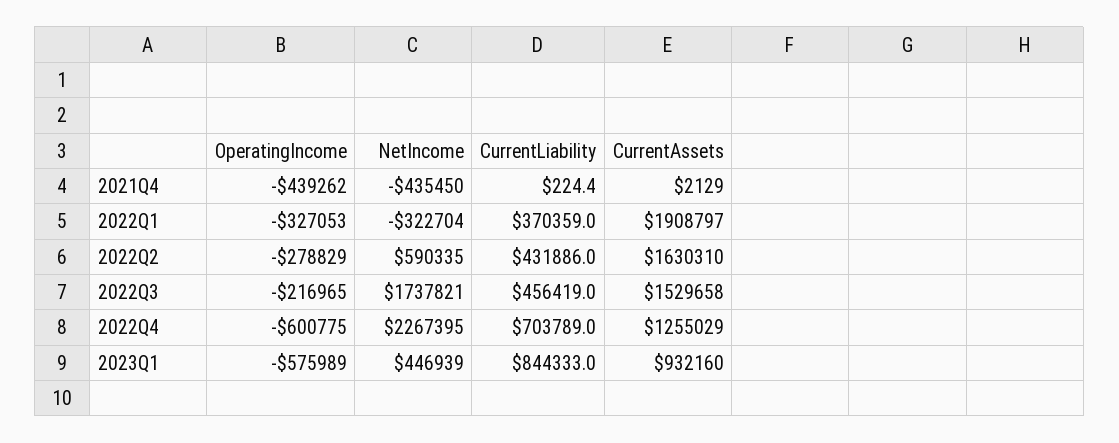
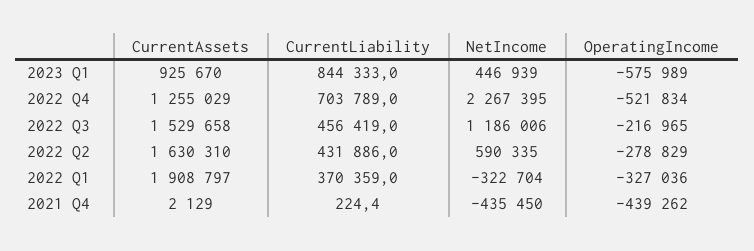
  {
    "OperatingIncome": {
      "2021Q4": -439262,
-     "2022Q1": -327053,
+     "2022Q1": -327036,
      "2022Q2": -278829,
      "2022Q3": -216965,
-     "2022Q4": -600775,
+     "2022Q4": -521834,
      "2023Q1": -575989
    },
    "NetIncome": {
      "2021Q4": -435450,
      "2022Q1": -322704,
      "2022Q2": 590335,
-     "2022Q3": 1737821,
+     "2022Q3": 1186006,
      "2022Q4": 2267395,
      "2023Q1": 446939
    },
    "CurrentLiability": {
      "2021Q4": 224.4,
      "2022Q1": 370359,
      "2022Q2": 431886,
      "2022Q3": 456419,
      "2022Q4": 703789,
      "2023Q1": 844333
    },
    "CurrentAssets": {
      "2021Q4": 2129,
      "2022Q1": 1908797,
      "2022Q2": 1630310,
      "2022Q3": 1529658,
      "2022Q4": 1255029,
-     "2023Q1": 932160
+     "2023Q1": 925670
    }
  }

